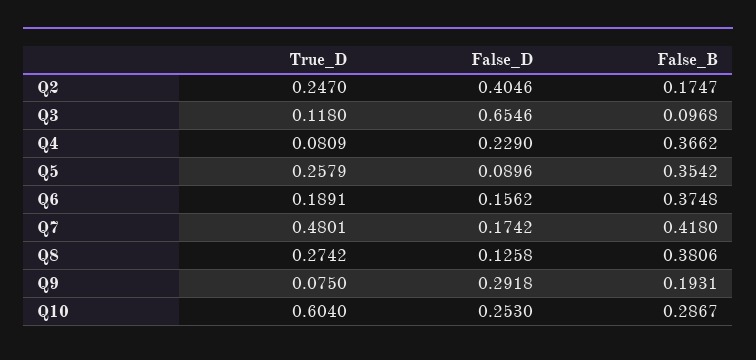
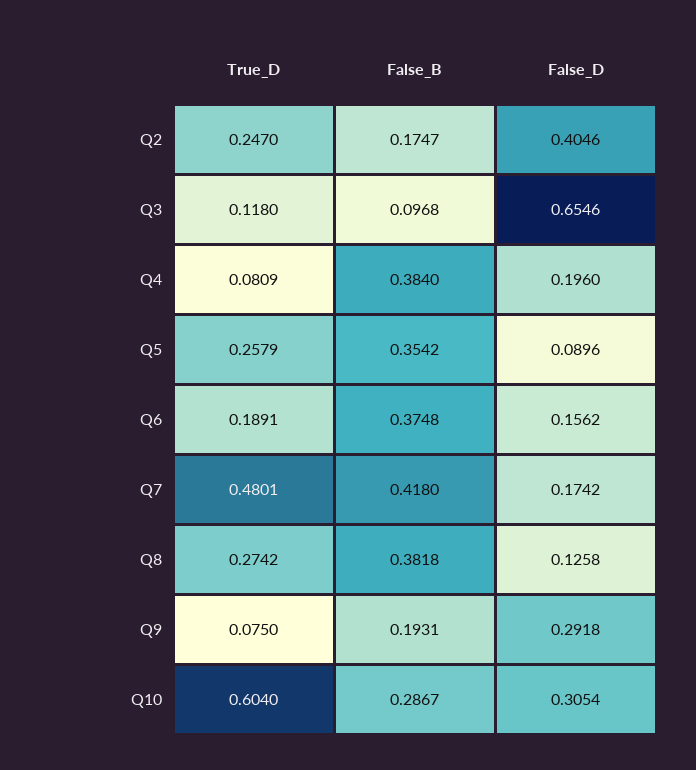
  {
    "True_D": {
      "Q2": 0.247,
      "Q3": 0.118,
      "Q4": 0.0809,
      "Q5": 0.2579,
      "Q6": 0.1891,
      "Q7": 0.4801,
      "Q8": 0.2742,
      "Q9": 0.075,
      "Q10": 0.604
    },
    "False_D": {
      "Q2": 0.4046,
      "Q3": 0.6546,
-     "Q4": 0.229,
+     "Q4": 0.196,
      "Q5": 0.0896,
      "Q6": 0.1562,
      "Q7": 0.1742,
      "Q8": 0.1258,
      "Q9": 0.2918,
-     "Q10": 0.253
+     "Q10": 0.3054
    },
    "False_B": {
      "Q2": 0.1747,
      "Q3": 0.0968,
-     "Q4": 0.3662,
+     "Q4": 0.384,
      "Q5": 0.3542,
      "Q6": 0.3748,
      "Q7": 0.418,
-     "Q8": 0.3806,
+     "Q8": 0.3818,
      "Q9": 0.1931,
      "Q10": 0.2867
    }
  }

